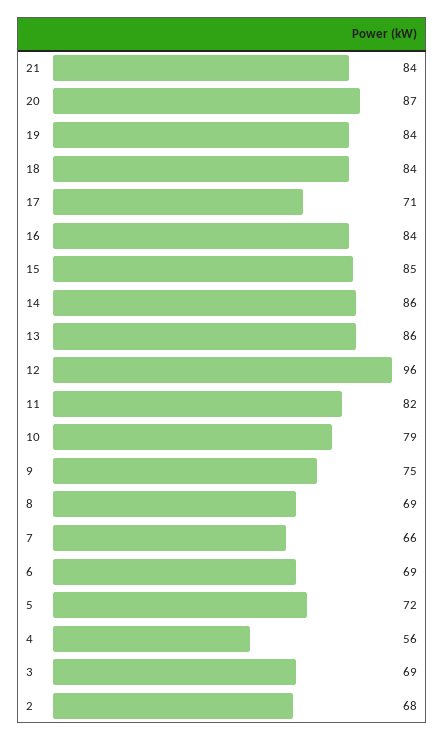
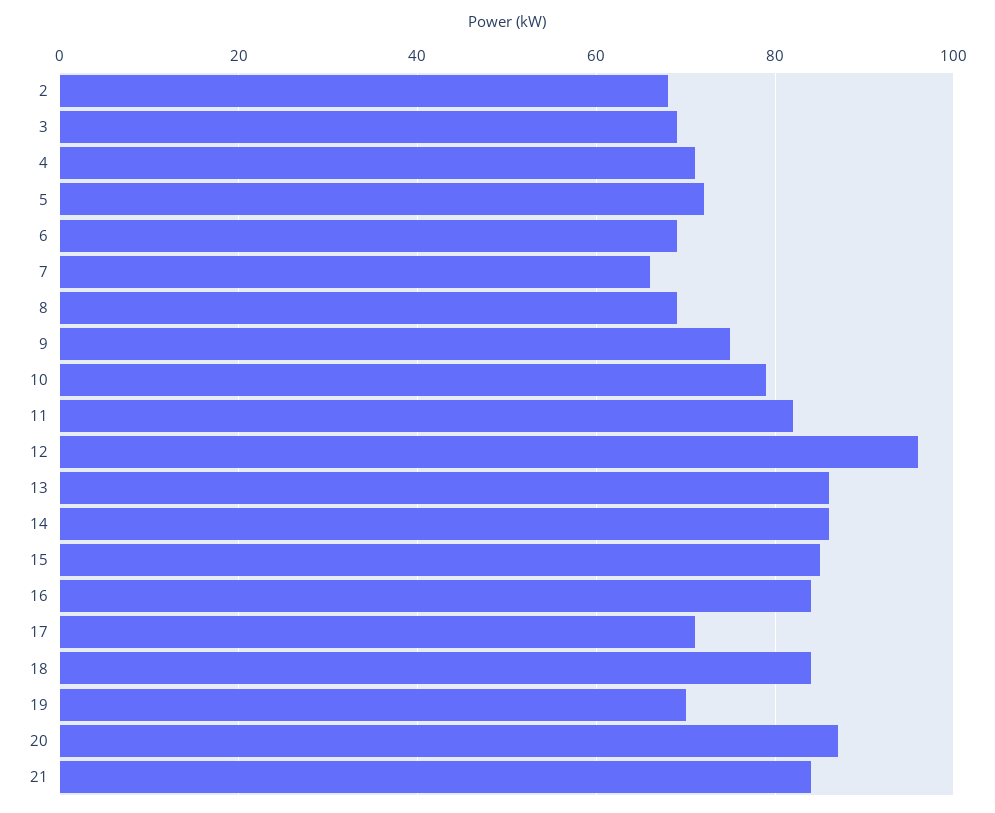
  {
    "21": 84,
    "20": 87,
-   "19": 84,
+   "19": 70,
    "18": 84,
    "17": 71,
    "16": 84,
    "15": 85,
    "14": 86,
    "13": 86,
    "12": 96,
    "11": 82,
    "10": 79,
    "9": 75,
    "8": 69,
    "7": 66,
    "6": 69,
    "5": 72,
-   "4": 56,
+   "4": 70,
    "3": 69,
    "2": 68
  }

